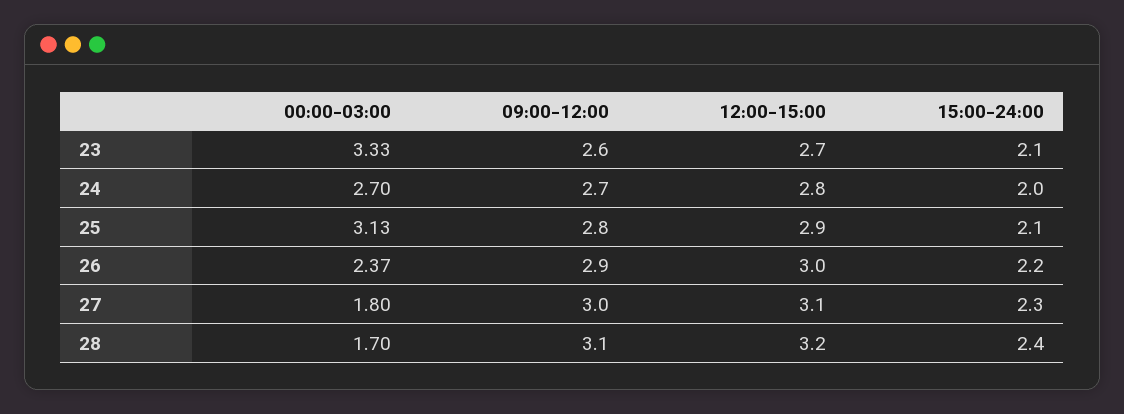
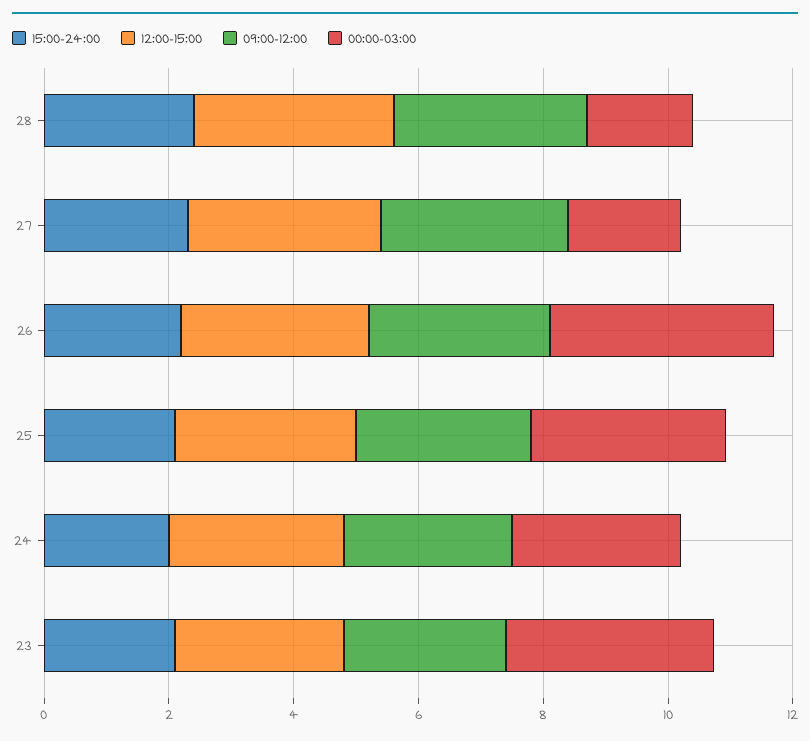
  {
    "00:00-03:00": {
      "23": 3.33,
      "24": 2.7,
      "25": 3.13,
-     "26": 2.37,
+     "26": 3.5,
      "27": 1.8,
      "28": 1.7
    },
    "09:00-12:00": {
      "23": 2.6,
      "24": 2.7,
      "25": 2.8,
      "26": 2.9,
      "27": 3,
      "28": 3.1
    },
    "12:00-15:00": {
      "23": 2.7,
      "24": 2.8,
      "25": 2.9,
      "26": 3,
      "27": 3.1,
      "28": 3.2
    },
    "15:00-24:00": {
      "23": 2.1,
      "24": 2,
      "25": 2.1,
      "26": 2.2,
      "27": 2.3,
      "28": 2.4
    }
  }

